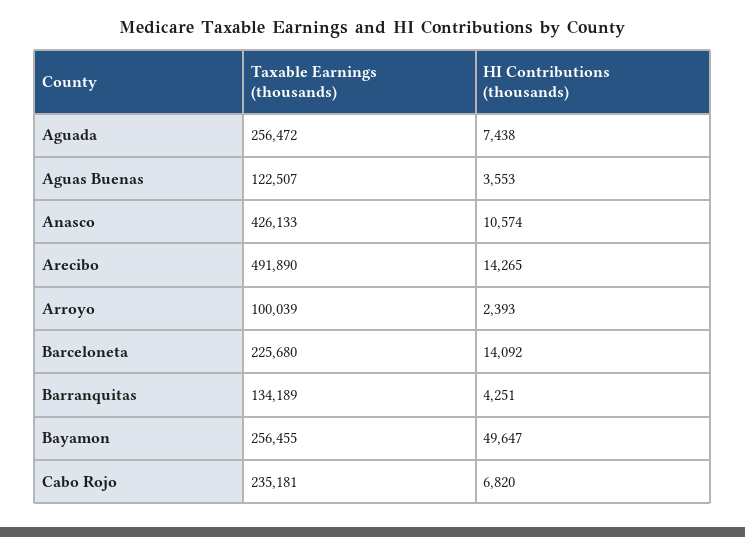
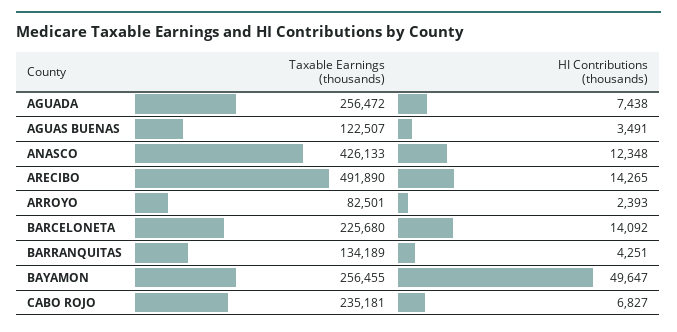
  {
    "Taxable Earnings (thousands)": {
      "Aguada": 256472,
      "Aguas Buenas": 122507,
      "Anasco": 426133,
      "Arecibo": 491890,
-     "Arroyo": 100039,
+     "Arroyo": 82501,
      "Barceloneta": 225680,
      "Barranquitas": 134189,
      "Bayamon": 256455,
      "Cabo Rojo": 235181
    },
    "HI Contributions (thousands)": {
      "Aguada": 7438,
-     "Aguas Buenas": 3553,
+     "Aguas Buenas": 3491,
-     "Anasco": 10574,
+     "Anasco": 12348,
      "Arecibo": 14265,
      "Arroyo": 2393,
      "Barceloneta": 14092,
      "Barranquitas": 4251,
      "Bayamon": 49647,
-     "Cabo Rojo": 6820
+     "Cabo Rojo": 6827
    }
  }

